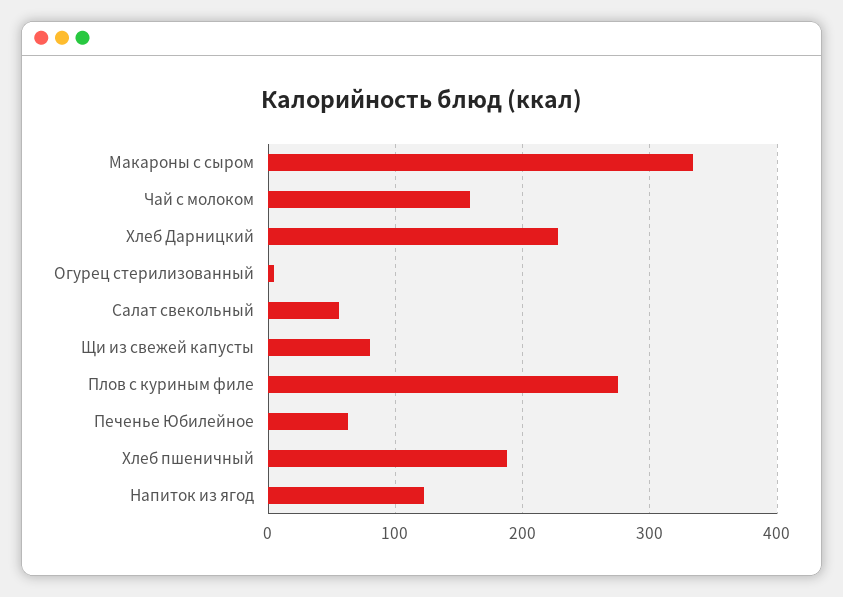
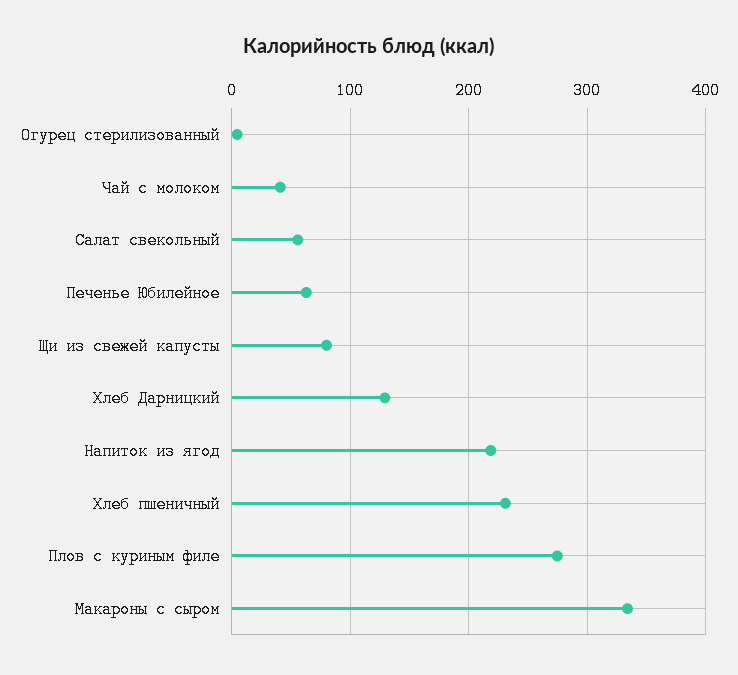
  {
    "Макароны с сыром": 330,
-   "Чай с молоком": 160,
+   "Чай с молоком": 40,
-   "Хлеб Дарницкий": 230,
+   "Хлеб Дарницкий": 130,
    "Огурец стерилизованный": 0,
    "Салат свекольный": 60,
    "Щи из свежей капусты": 80,
    "Плов с куриным филе": 270,
    "Печенье Юбилейное": 60,
-   "Хлеб пшеничный": 190,
+   "Хлеб пшеничный": 230,
-   "Напиток из ягод": 120
+   "Напиток из ягод": 220
  }

